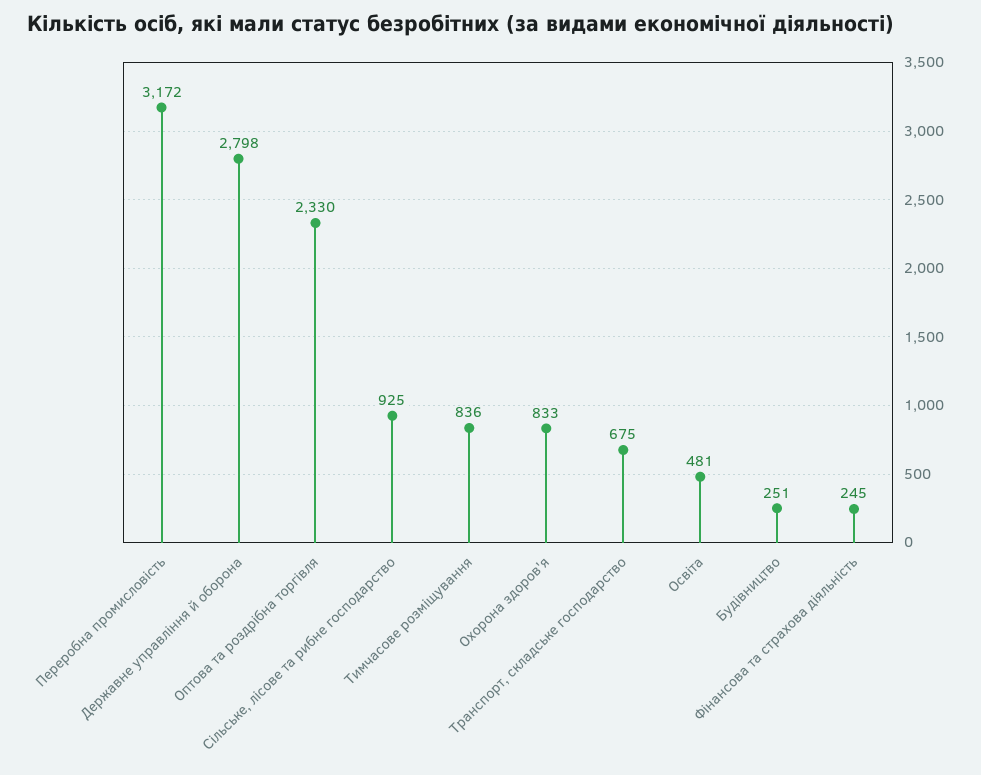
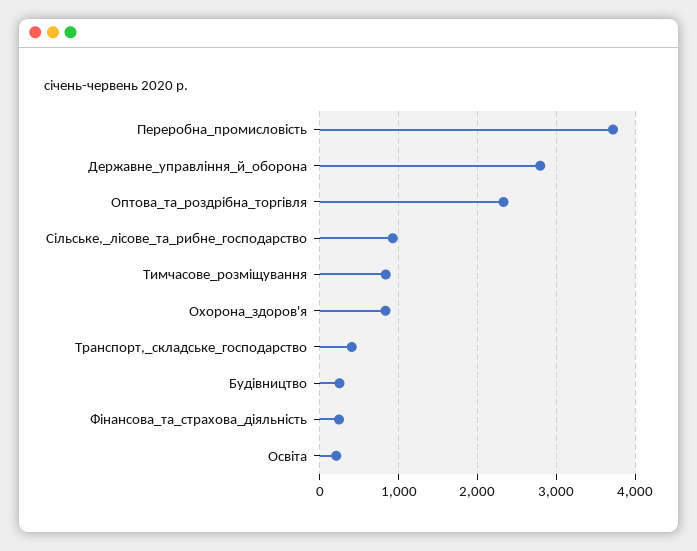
  {
-   "Переробна промисловість": 3172,
+   "Переробна промисловість": 3700,
    "Державне управління й оборона": 2798,
    "Оптова та роздрібна торгівля": 2330,
    "Сільське, лісове та рибне господарство": 925,
    "Тимчасове розміщування": 836,
    "Охорона здоров'я": 833,
-   "Транспорт, складське господарство": 675,
+   "Транспорт, складське господарство": 400,
-   "Освіта": 481,
+   "Освіта": 200,
    "Будівництво": 251,
    "Фінансова та страхова діяльність": 245
  }

